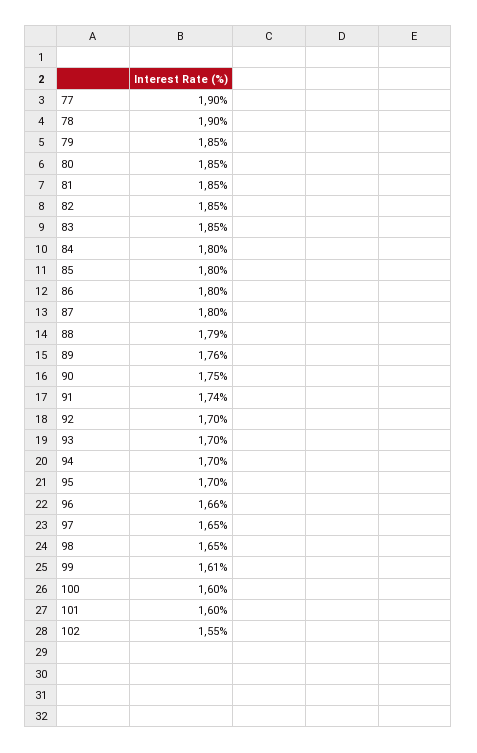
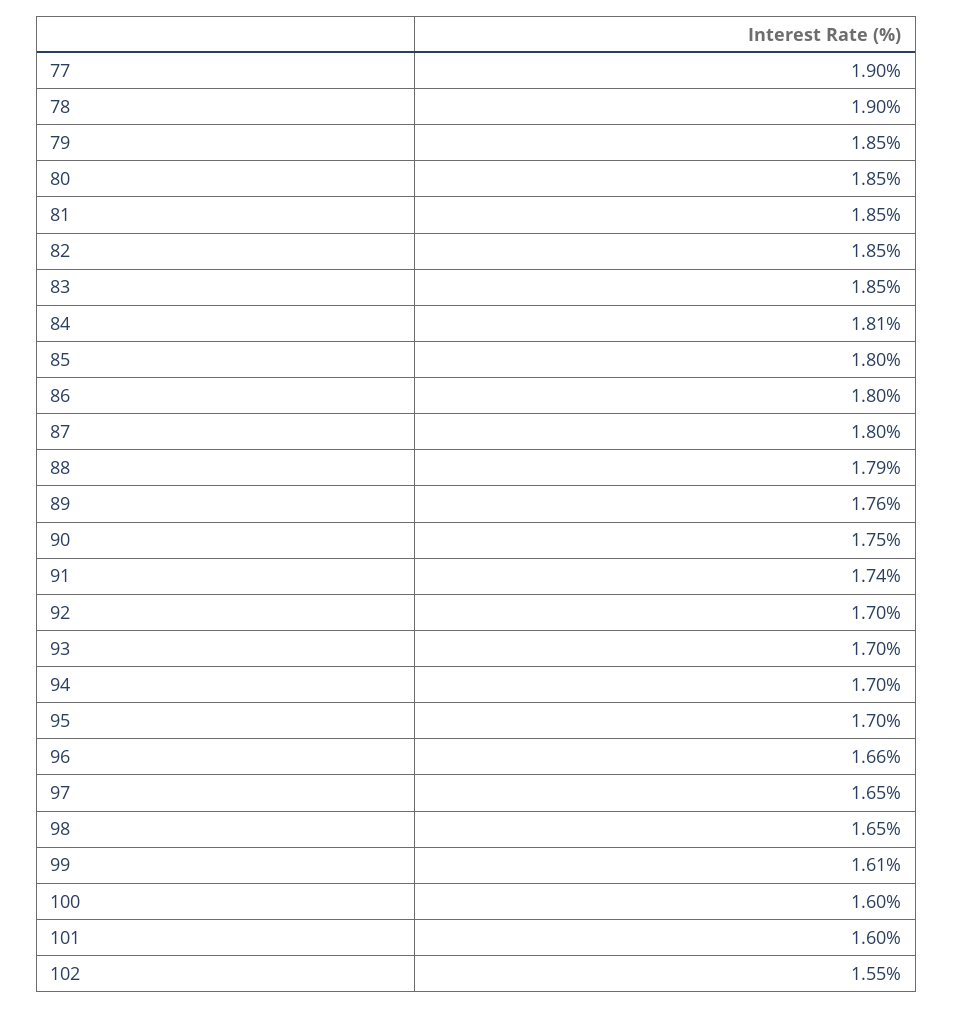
  {
    "77": 1.9,
    "78": 1.9,
    "79": 1.85,
    "80": 1.85,
    "81": 1.85,
    "82": 1.85,
    "83": 1.85,
-   "84": 1.8,
+   "84": 1.81,
    "85": 1.8,
    "86": 1.8,
    "87": 1.8,
    "88": 1.79,
    "89": 1.76,
    "90": 1.75,
    "91": 1.74,
    "92": 1.7,
    "93": 1.7,
    "94": 1.7,
    "95": 1.7,
    "96": 1.66,
    "97": 1.65,
    "98": 1.65,
    "99": 1.61,
    "100": 1.6,
    "101": 1.6,
    "102": 1.55
  }

